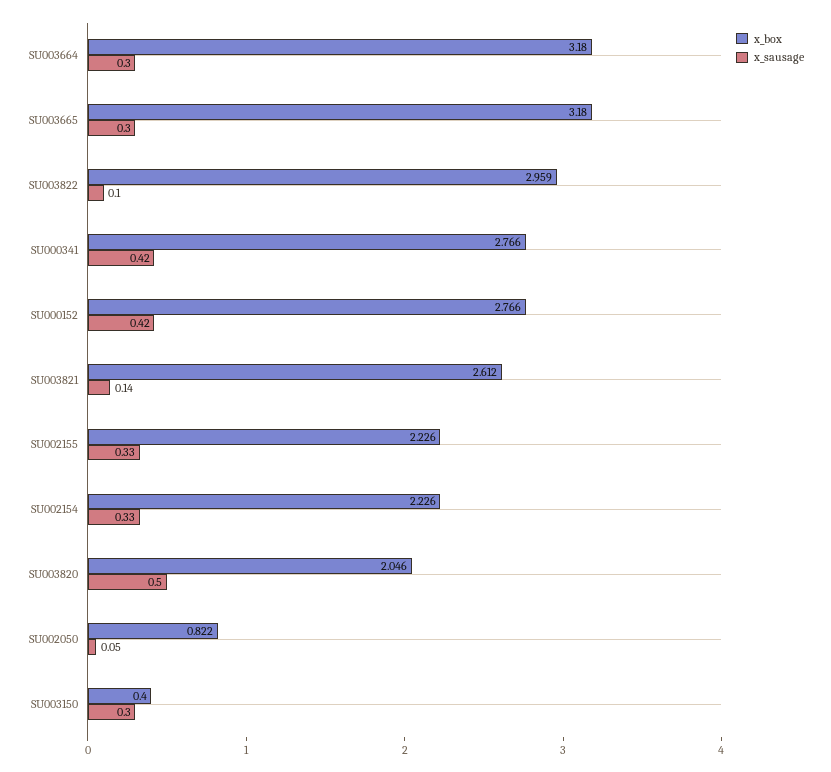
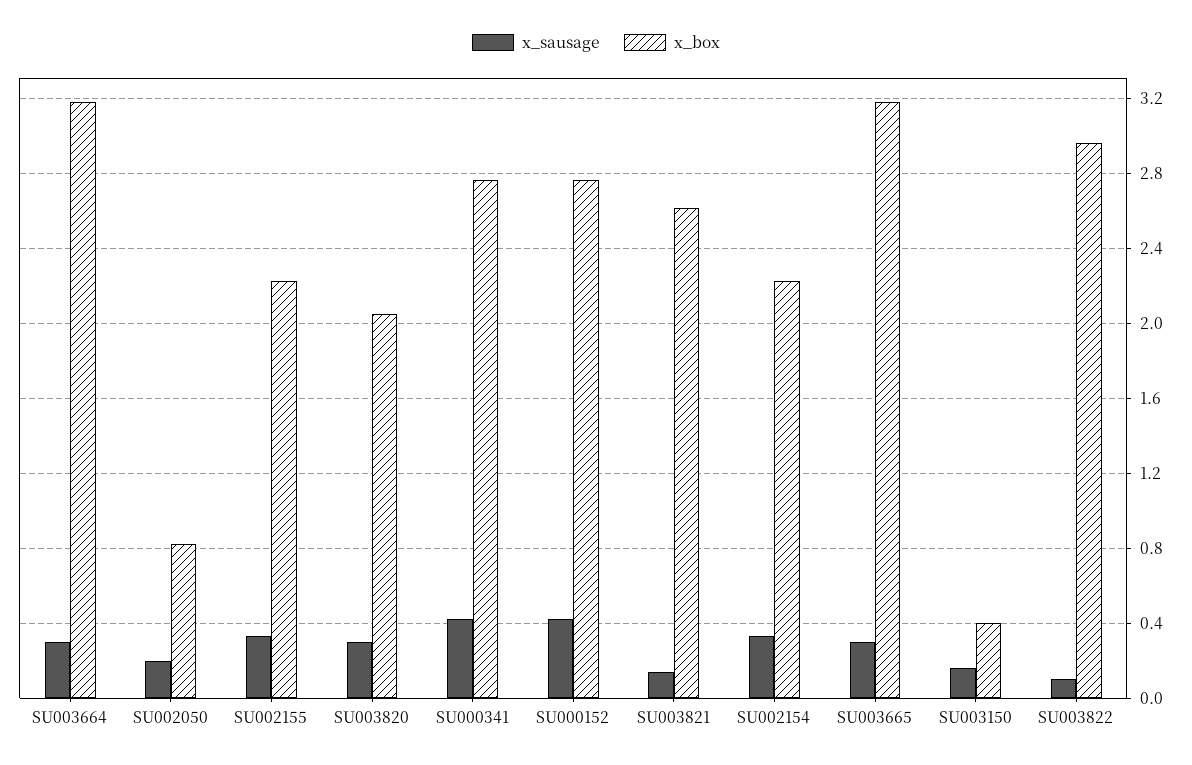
  {
    "x_box": {
      "SU003664": 3.18,
      "SU003665": 3.18,
      "SU003822": 2.959,
      "SU000341": 2.766,
      "SU000152": 2.766,
      "SU003821": 2.612,
      "SU002155": 2.226,
      "SU002154": 2.226,
      "SU003820": 2.046,
      "SU002050": 0.822,
      "SU003150": 0.4
    },
    "x_sausage": {
      "SU003664": 0.3,
      "SU003665": 0.3,
      "SU003822": 0.1,
      "SU000341": 0.42,
      "SU000152": 0.42,
      "SU003821": 0.14,
      "SU002155": 0.33,
      "SU002154": 0.33,
-     "SU003820": 0.5,
+     "SU003820": 0.3,
-     "SU002050": 0.05,
+     "SU002050": 0.2,
-     "SU003150": 0.3
+     "SU003150": 0.15
    }
  }

